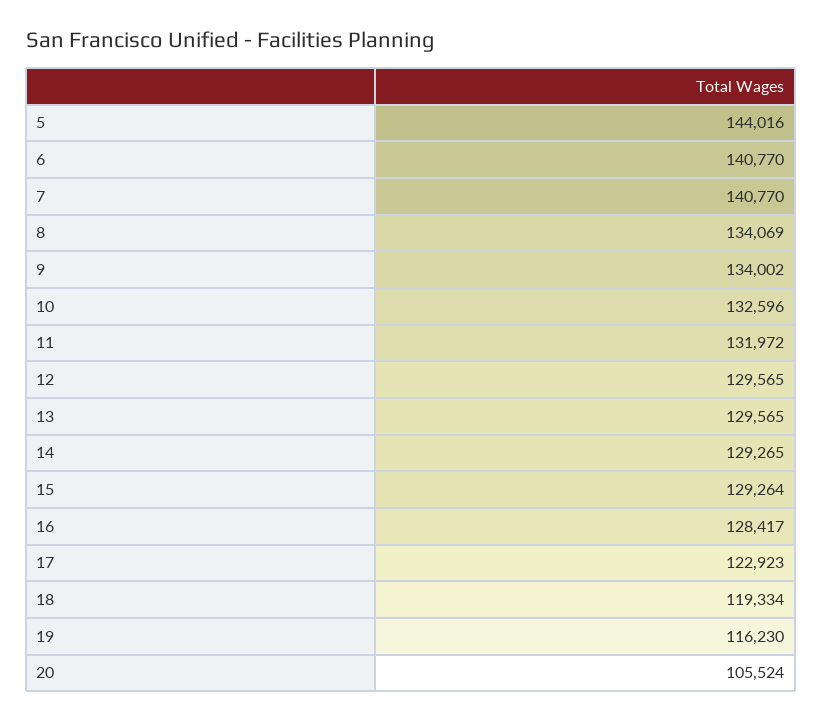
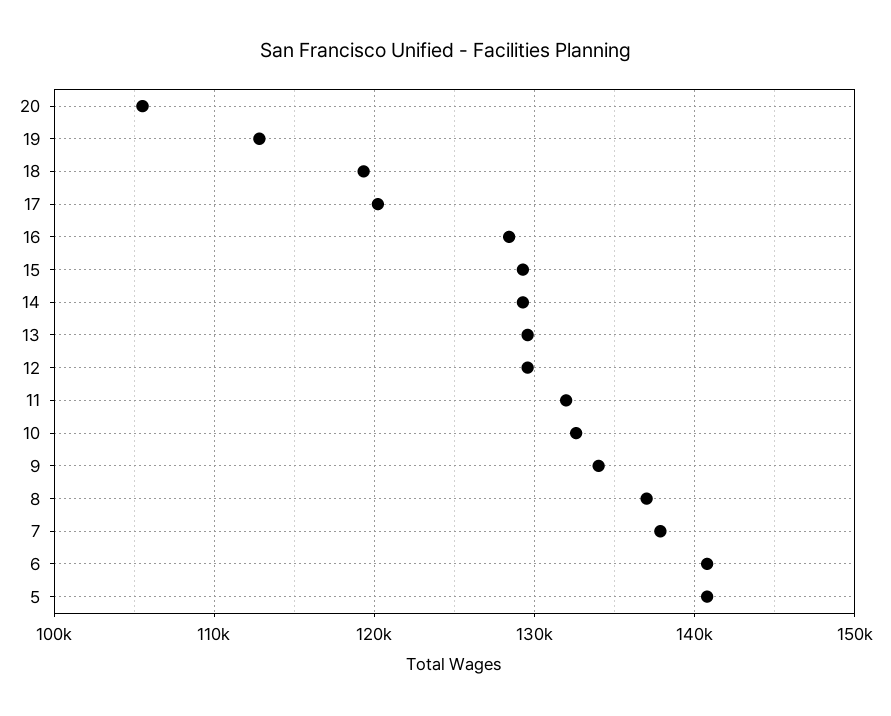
  {
-   "5": 144016,
+   "5": 141000,
    "6": 140770,
-   "7": 140770,
+   "7": 138000,
-   "8": 134069,
+   "8": 137000,
    "9": 134002,
    "10": 132596,
    "11": 131972,
    "12": 129565,
    "13": 129565,
    "14": 129265,
    "15": 129264,
    "16": 128417,
-   "17": 122923,
+   "17": 120000,
    "18": 119334,
-   "19": 116230,
+   "19": 113000,
    "20": 105524
  }

